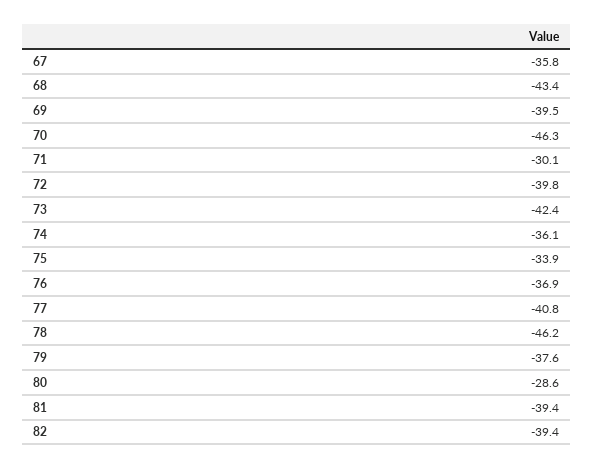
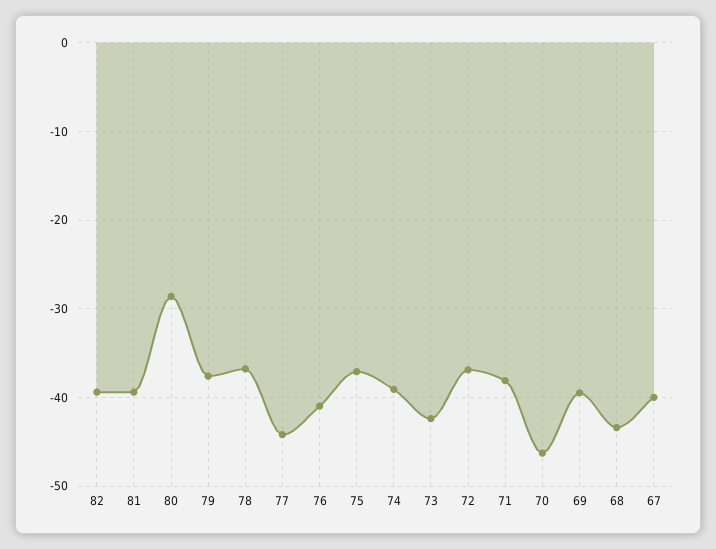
  {
-   "67": -35.8,
+   "67": -40,
    "68": -43.4,
    "69": -39.5,
    "70": -46.3,
-   "71": -30.1,
+   "71": -38,
-   "72": -39.8,
+   "72": -37,
    "73": -42.4,
-   "74": -36.1,
+   "74": -39,
-   "75": -33.9,
+   "75": -37,
-   "76": -36.9,
+   "76": -41,
-   "77": -40.8,
+   "77": -44,
-   "78": -46.2,
+   "78": -37,
    "79": -37.6,
    "80": -28.6,
    "81": -39.4,
    "82": -39.4
  }

